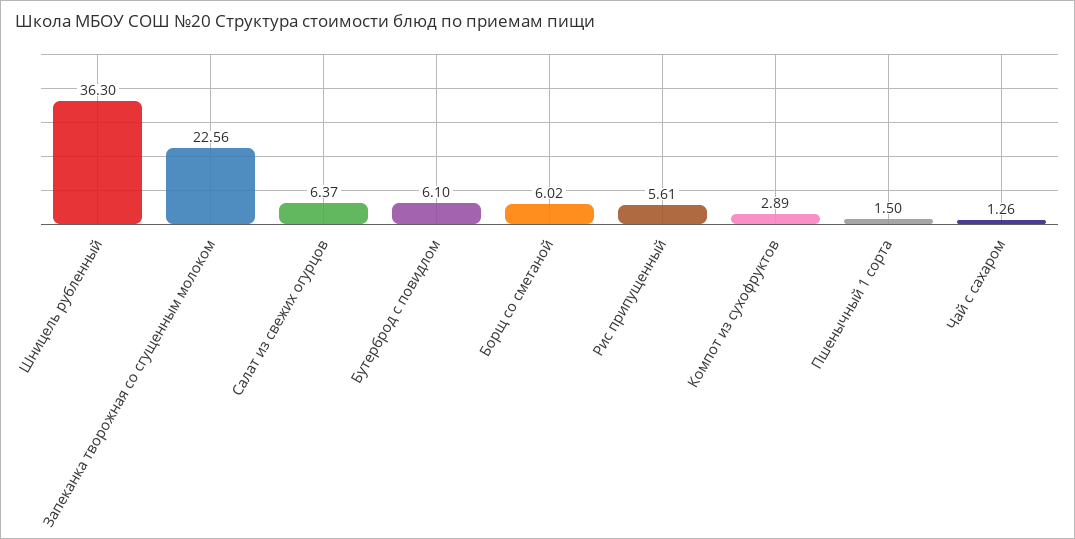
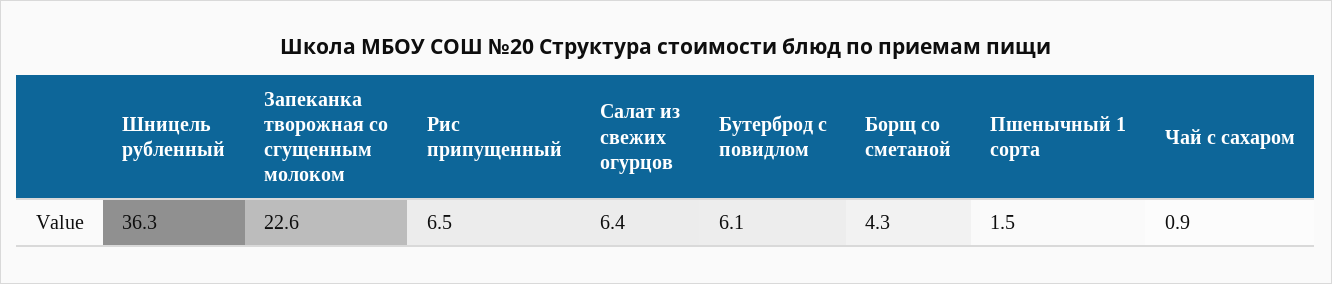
  {
    "Шницель рубленный": 36.3,
    "Запеканка творожная со сгущенным молоком": 22.56,
    "Салат из свежих огурцов": 6.37,
    "Бутерброд с повидлом": 6.1,
-   "Борщ со сметаной": 6.02,
+   "Борщ со сметаной": 4.3,
-   "Рис припущенный": 5.61,
+   "Рис припущенный": 6.5,
-   "Компот из сухофруктов": 2.89,
    "Пшенычный 1 сорта": 1.5,
-   "Чай с сахаром": 1.26
+   "Чай с сахаром": 0.9
  }

